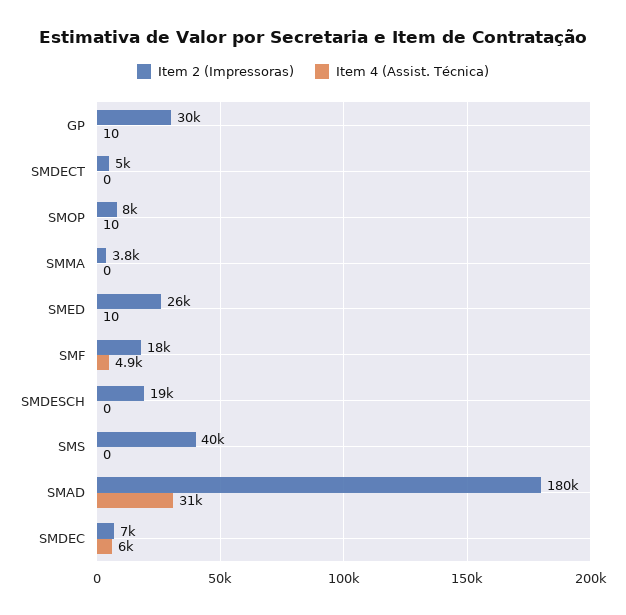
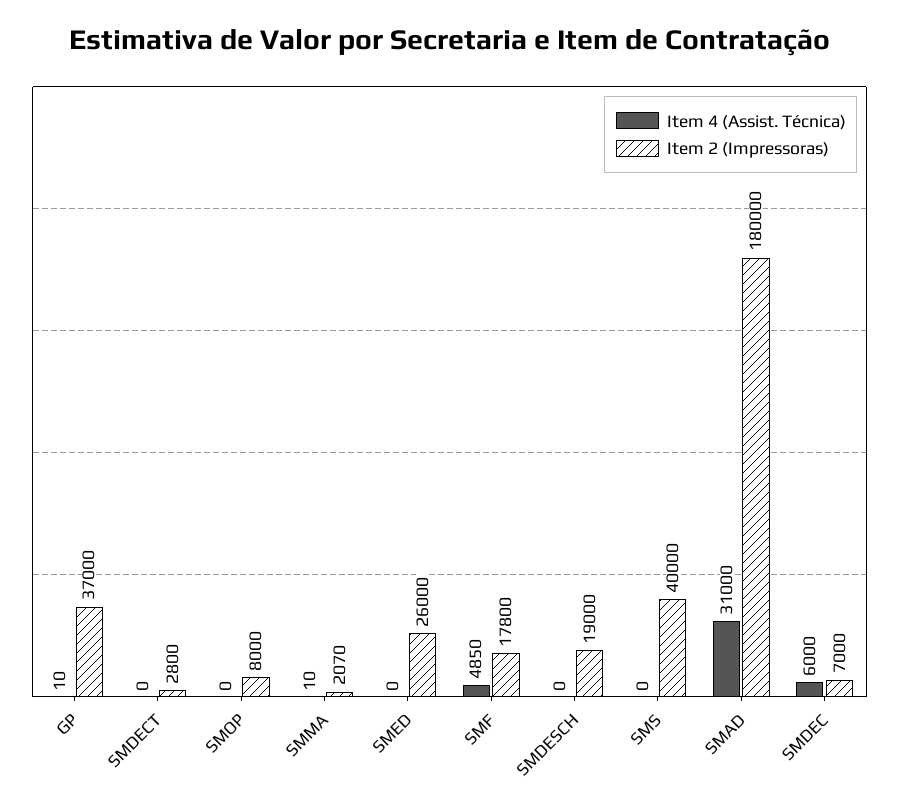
  {
    "Item 2 (Impressoras)": {
-     "GP": 30000,
+     "GP": 37000,
-     "SMDECT": 5000,
+     "SMDECT": 2800,
      "SMOP": 8000,
-     "SMMA": 3800,
+     "SMMA": 2070,
      "SMED": 26000,
      "SMF": 17800,
      "SMDESCH": 19000,
      "SMS": 40000,
      "SMAD": 180000,
      "SMDEC": 7000
    },
    "Item 4 (Assist. Técnica)": {
      "GP": 10,
      "SMDECT": 0,
-     "SMOP": 10,
+     "SMOP": 0,
-     "SMMA": 0,
+     "SMMA": 10,
-     "SMED": 10,
+     "SMED": 0,
      "SMF": 4850,
      "SMDESCH": 0,
      "SMS": 0,
      "SMAD": 31000,
      "SMDEC": 6000
    }
  }

